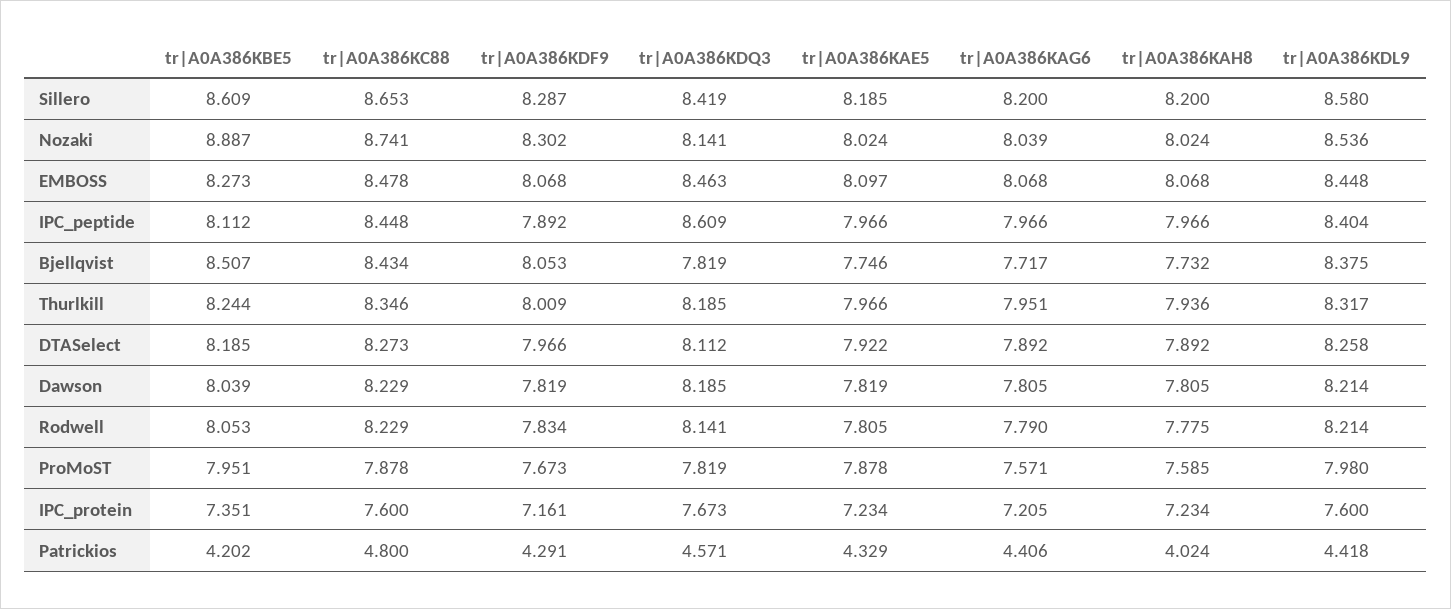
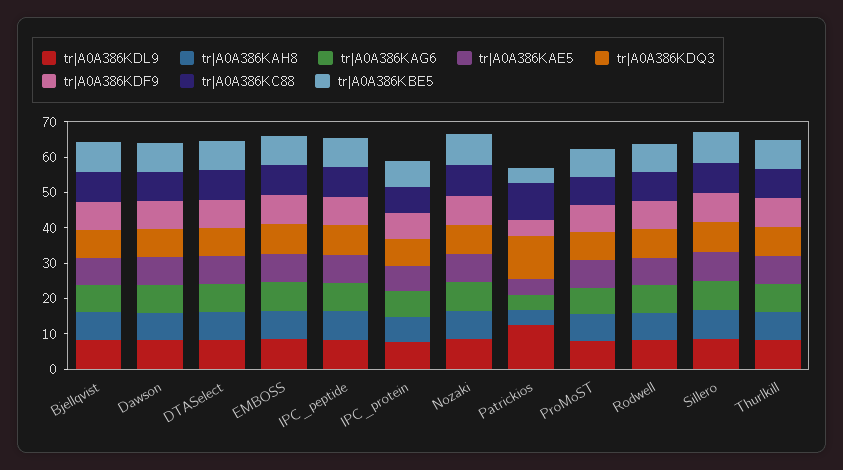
  {
    "tr|A0A386KBE5": {
      "Sillero": 8.609,
      "Nozaki": 8.887,
      "EMBOSS": 8.273,
      "IPC_peptide": 8.112,
      "Bjellqvist": 8.507,
      "Thurlkill": 8.244,
      "DTASelect": 8.185,
      "Dawson": 8.039,
      "Rodwell": 8.053,
      "ProMoST": 7.951,
      "IPC_protein": 7.351,
      "Patrickios": 4.202
    },
    "tr|A0A386KC88": {
      "Sillero": 8.653,
      "Nozaki": 8.741,
      "EMBOSS": 8.478,
      "IPC_peptide": 8.448,
      "Bjellqvist": 8.434,
      "Thurlkill": 8.346,
      "DTASelect": 8.273,
      "Dawson": 8.229,
      "Rodwell": 8.229,
      "ProMoST": 7.878,
      "IPC_protein": 7.6,
-     "Patrickios": 4.8
+     "Patrickios": 10
    },
    "tr|A0A386KDF9": {
      "Sillero": 8.287,
      "Nozaki": 8.302,
      "EMBOSS": 8.068,
      "IPC_peptide": 7.892,
      "Bjellqvist": 8.053,
      "Thurlkill": 8.009,
      "DTASelect": 7.966,
      "Dawson": 7.819,
      "Rodwell": 7.834,
      "ProMoST": 7.673,
      "IPC_protein": 7.161,
      "Patrickios": 4.291
    },
    "tr|A0A386KDQ3": {
      "Sillero": 8.419,
      "Nozaki": 8.141,
      "EMBOSS": 8.463,
      "IPC_peptide": 8.609,
      "Bjellqvist": 7.819,
      "Thurlkill": 8.185,
      "DTASelect": 8.112,
      "Dawson": 8.185,
      "Rodwell": 8.141,
      "ProMoST": 7.819,
      "IPC_protein": 7.673,
-     "Patrickios": 4.571
+     "Patrickios": 12.5
    },
    "tr|A0A386KAE5": {
      "Sillero": 8.185,
      "Nozaki": 8.024,
      "EMBOSS": 8.097,
      "IPC_peptide": 7.966,
      "Bjellqvist": 7.746,
      "Thurlkill": 7.966,
      "DTASelect": 7.922,
      "Dawson": 7.819,
      "Rodwell": 7.805,
      "ProMoST": 7.878,
      "IPC_protein": 7.234,
      "Patrickios": 4.329
    },
    "tr|A0A386KAG6": {
      "Sillero": 8.2,
      "Nozaki": 8.039,
      "EMBOSS": 8.068,
      "IPC_peptide": 7.966,
      "Bjellqvist": 7.717,
      "Thurlkill": 7.951,
      "DTASelect": 7.892,
      "Dawson": 7.805,
      "Rodwell": 7.79,
      "ProMoST": 7.571,
      "IPC_protein": 7.205,
      "Patrickios": 4.406
    },
    "tr|A0A386KAH8": {
      "Sillero": 8.2,
      "Nozaki": 8.024,
      "EMBOSS": 8.068,
      "IPC_peptide": 7.966,
      "Bjellqvist": 7.732,
      "Thurlkill": 7.936,
      "DTASelect": 7.892,
      "Dawson": 7.805,
      "Rodwell": 7.775,
      "ProMoST": 7.585,
      "IPC_protein": 7.234,
      "Patrickios": 4.024
    },
    "tr|A0A386KDL9": {
      "Sillero": 8.58,
      "Nozaki": 8.536,
      "EMBOSS": 8.448,
      "IPC_peptide": 8.404,
      "Bjellqvist": 8.375,
      "Thurlkill": 8.317,
      "DTASelect": 8.258,
      "Dawson": 8.214,
      "Rodwell": 8.214,
      "ProMoST": 7.98,
      "IPC_protein": 7.6,
-     "Patrickios": 4.418
+     "Patrickios": 12.5
    }
  }

